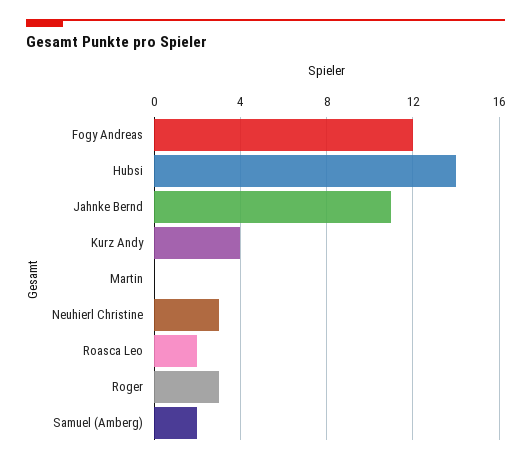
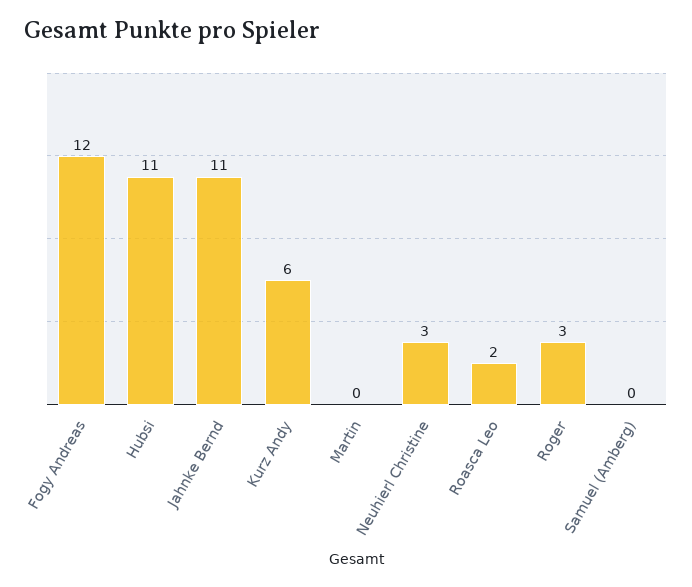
  {
    "Fogy Andreas": 12,
-   "Hubsi": 14,
+   "Hubsi": 11,
    "Jahnke Bernd": 11,
-   "Kurz Andy": 4,
+   "Kurz Andy": 6,
    "Martin": 0,
    "Neuhierl Christine": 3,
    "Roasca Leo": 2,
    "Roger": 3,
-   "Samuel (Amberg)": 2
+   "Samuel (Amberg)": 0
  }

